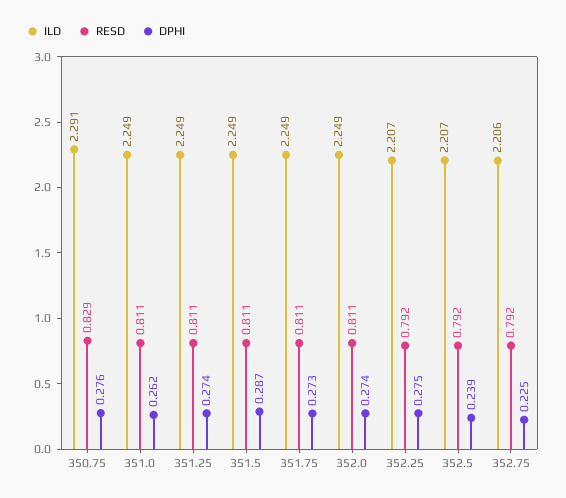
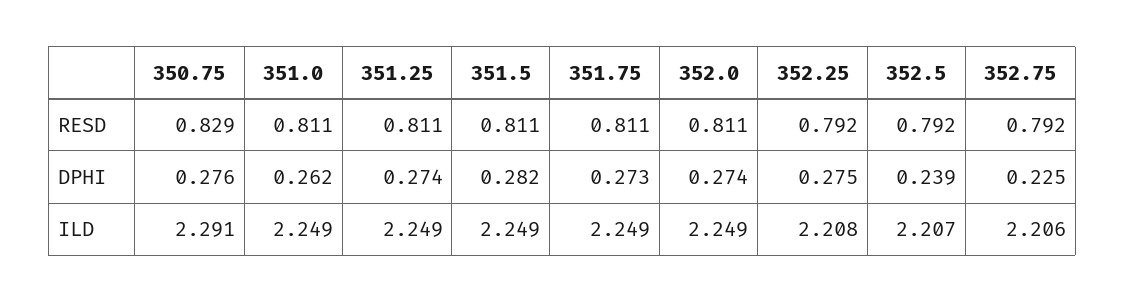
  {
    "ILD": {
      "350.75": 2.291,
      "351.0": 2.249,
      "351.25": 2.249,
      "351.5": 2.249,
      "351.75": 2.249,
      "352.0": 2.249,
-     "352.25": 2.207,
+     "352.25": 2.208,
      "352.5": 2.207,
      "352.75": 2.206
    },
    "RESD": {
      "350.75": 0.829,
      "351.0": 0.811,
      "351.25": 0.811,
      "351.5": 0.811,
      "351.75": 0.811,
      "352.0": 0.811,
      "352.25": 0.792,
      "352.5": 0.792,
      "352.75": 0.792
    },
    "DPHI": {
      "350.75": 0.276,
      "351.0": 0.262,
      "351.25": 0.274,
-     "351.5": 0.287,
+     "351.5": 0.282,
      "351.75": 0.273,
      "352.0": 0.274,
      "352.25": 0.275,
      "352.5": 0.239,
      "352.75": 0.225
    }
  }

